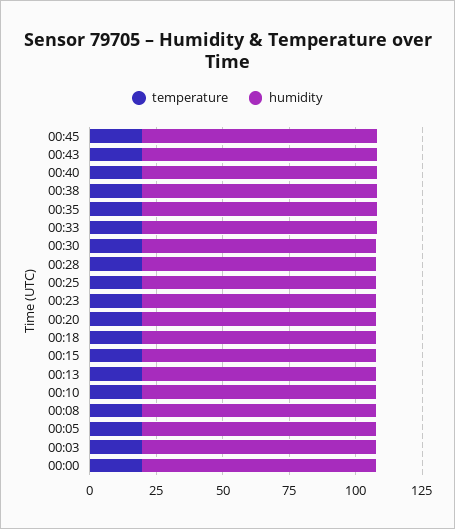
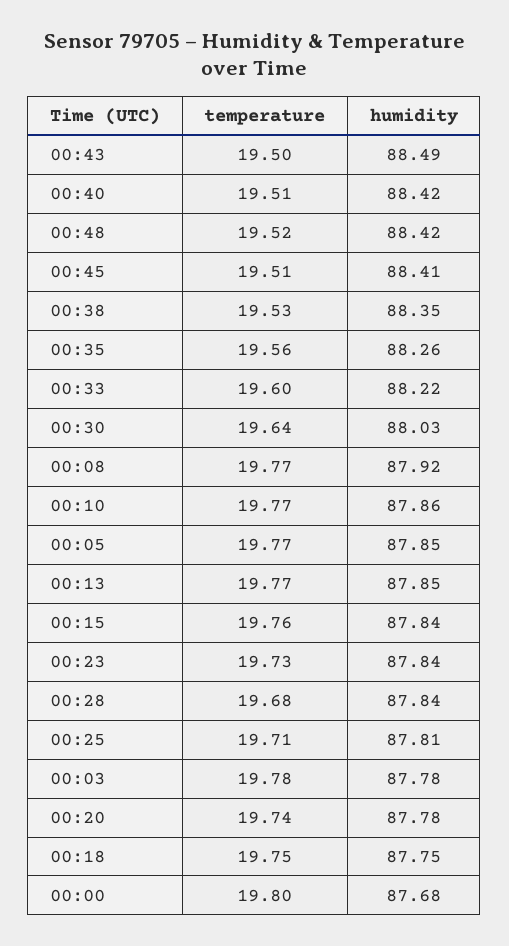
  {
    "temperature": {
      "00:45": 19.51,
      "00:43": 19.5,
      "00:40": 19.51,
      "00:38": 19.53,
      "00:35": 19.56,
      "00:33": 19.6,
      "00:30": 19.64,
      "00:28": 19.68,
      "00:25": 19.71,
      "00:23": 19.73,
      "00:20": 19.74,
      "00:18": 19.75,
      "00:15": 19.76,
      "00:13": 19.77,
      "00:10": 19.77,
      "00:08": 19.77,
      "00:05": 19.77,
      "00:03": 19.78,
-     "00:00": 19.8
+     "00:00": 19.8,
+     "00:48": 19.52
    },
    "humidity": {
      "00:45": 88.41,
      "00:43": 88.49,
      "00:40": 88.42,
      "00:38": 88.35,
      "00:35": 88.26,
      "00:33": 88.22,
      "00:30": 88.03,
      "00:28": 87.84,
      "00:25": 87.81,
      "00:23": 87.84,
      "00:20": 87.78,
      "00:18": 87.75,
      "00:15": 87.84,
      "00:13": 87.85,
      "00:10": 87.86,
      "00:08": 87.92,
      "00:05": 87.85,
      "00:03": 87.78,
-     "00:00": 87.68
+     "00:00": 87.68,
+     "00:48": 88.42
    }
  }

